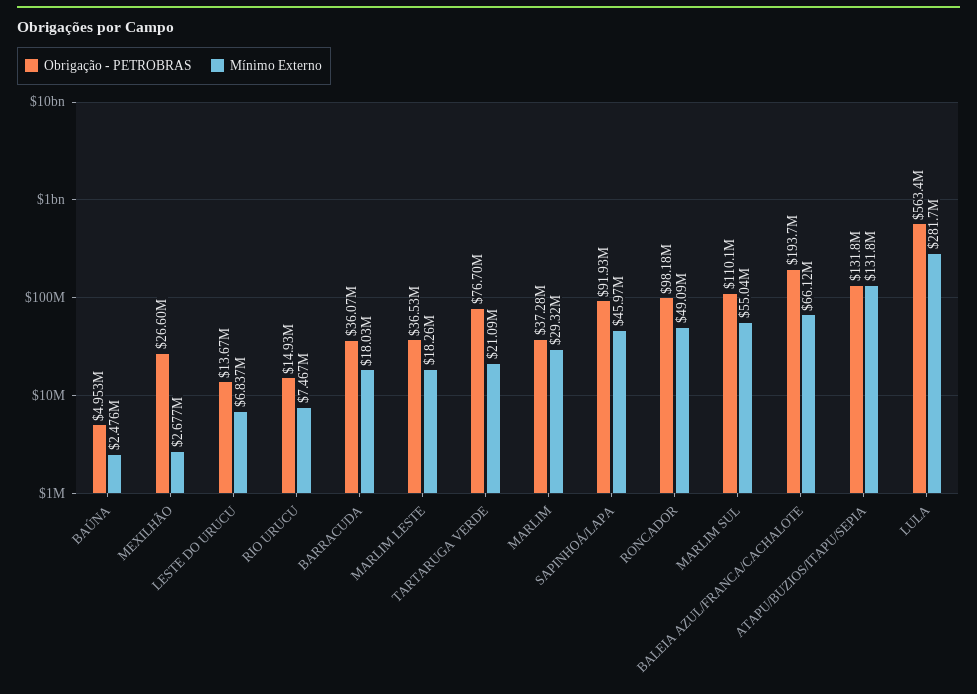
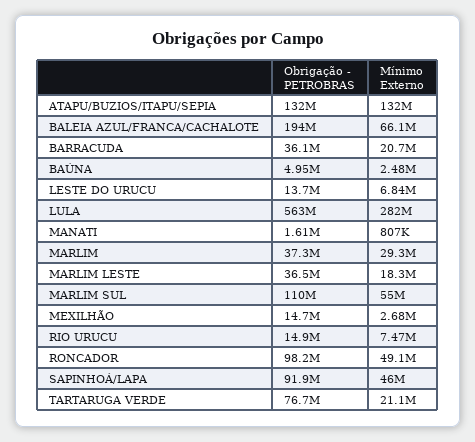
  {
    "Obrigação - PETROBRAS": {
      "BAÚNA": 4953000,
-     "MEXILHÃO": 26600000,
+     "MEXILHÃO": 14700000,
      "LESTE DO URUCU": 13670000,
      "RIO URUCU": 14930000,
      "BARRACUDA": 36070000,
      "MARLIM LESTE": 36530000,
      "TARTARUGA VERDE": 76700000,
      "MARLIM": 37280000,
      "SAPINHOÁ/LAPA": 91930000,
      "RONCADOR": 98180000,
      "MARLIM SUL": 110100000,
      "BALEIA AZUL/FRANCA/CACHALOTE": 193700000,
      "ATAPU/BUZIOS/ITAPU/SEPIA": 131800000,
-     "LULA": 563400000
+     "LULA": 563400000,
+     "MANATI": 1610000
    },
    "Mínimo Externo": {
      "BAÚNA": 2476000,
      "MEXILHÃO": 2677000,
      "LESTE DO URUCU": 6837000,
      "RIO URUCU": 7467000,
-     "BARRACUDA": 18030000,
+     "BARRACUDA": 20700000,
      "MARLIM LESTE": 18260000,
      "TARTARUGA VERDE": 21090000,
      "MARLIM": 29320000,
      "SAPINHOÁ/LAPA": 45970000,
      "RONCADOR": 49090000,
      "MARLIM SUL": 55040000,
      "BALEIA AZUL/FRANCA/CACHALOTE": 66120000,
      "ATAPU/BUZIOS/ITAPU/SEPIA": 131800000,
-     "LULA": 281700000
+     "LULA": 281700000,
+     "MANATI": 807000
    }
  }

